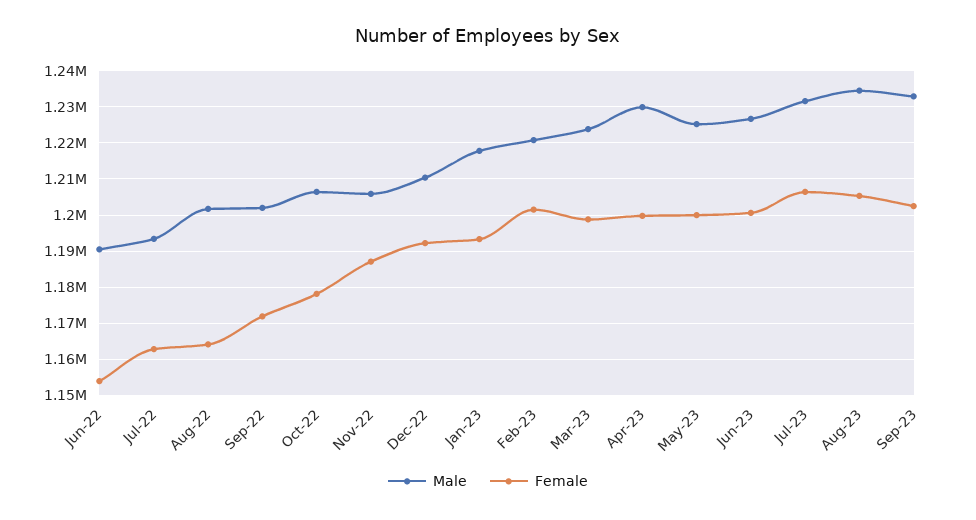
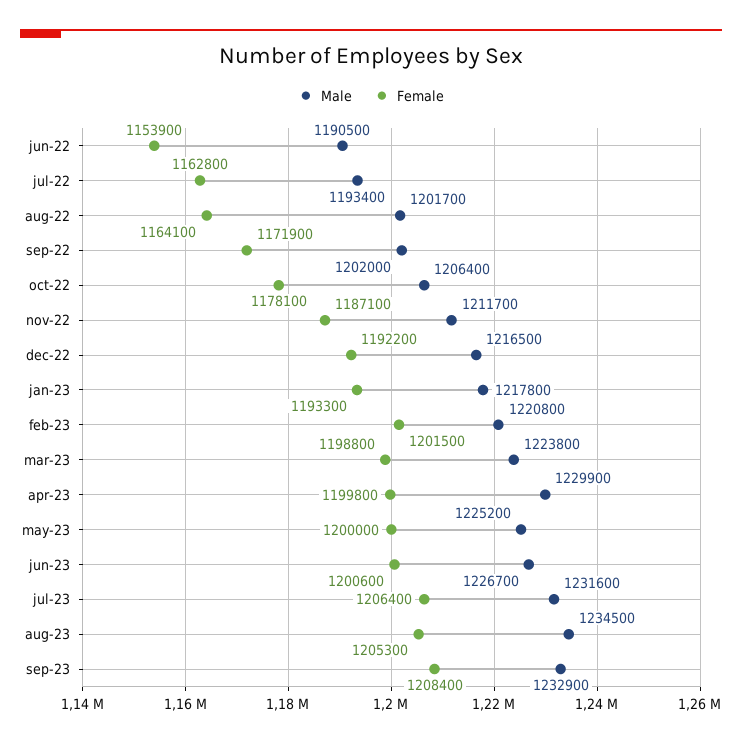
  {
    "Male": {
      "Jun-22": 1190500,
      "Jul-22": 1193400,
      "Aug-22": 1201700,
      "Sep-22": 1202000,
      "Oct-22": 1206400,
-     "Nov-22": 1206000,
+     "Nov-22": 1211700,
-     "Dec-22": 1210000,
+     "Dec-22": 1216500,
      "Jan-23": 1217800,
      "Feb-23": 1220800,
      "Mar-23": 1223800,
      "Apr-23": 1229900,
      "May-23": 1225200,
      "Jun-23": 1226700,
      "Jul-23": 1231600,
      "Aug-23": 1234500,
      "Sep-23": 1232900
    },
    "Female": {
      "Jun-22": 1153900,
      "Jul-22": 1162800,
      "Aug-22": 1164100,
      "Sep-22": 1171900,
      "Oct-22": 1178100,
      "Nov-22": 1187100,
      "Dec-22": 1192200,
      "Jan-23": 1193300,
      "Feb-23": 1201500,
      "Mar-23": 1198800,
      "Apr-23": 1199800,
      "May-23": 1200000,
      "Jun-23": 1200600,
      "Jul-23": 1206400,
      "Aug-23": 1205300,
-     "Sep-23": 1202000
+     "Sep-23": 1208400
    }
  }

